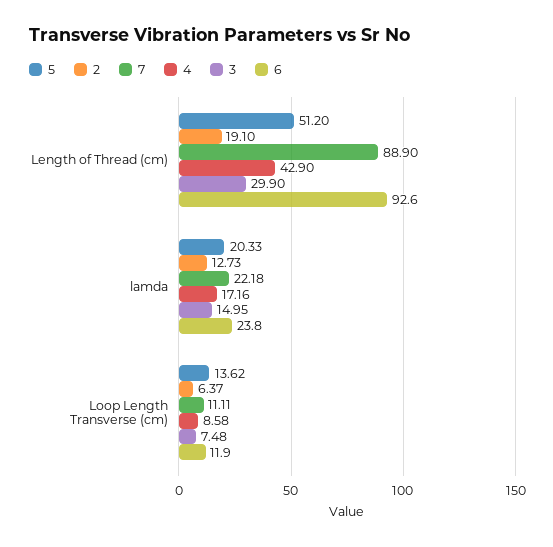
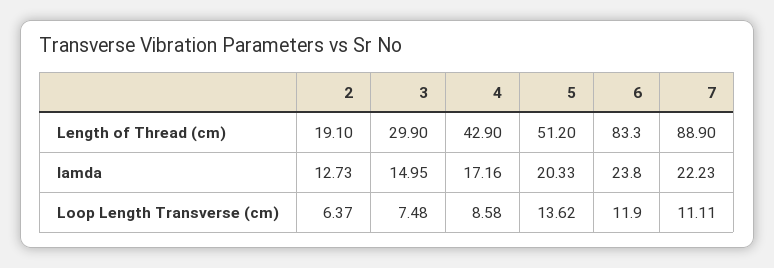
  {
    "5": {
      "Length of Thread (cm)": 51.2,
      "lamda": 20.33,
      "Loop Length Transverse (cm)": 13.62
    },
    "2": {
      "Length of Thread (cm)": 19.1,
      "lamda": 12.73,
      "Loop Length Transverse (cm)": 6.37
    },
    "7": {
      "Length of Thread (cm)": 88.9,
-     "lamda": 22.18,
+     "lamda": 22.23,
      "Loop Length Transverse (cm)": 11.11
    },
    "4": {
      "Length of Thread (cm)": 42.9,
      "lamda": 17.16,
      "Loop Length Transverse (cm)": 8.58
    },
    "3": {
      "Length of Thread (cm)": 29.9,
      "lamda": 14.95,
      "Loop Length Transverse (cm)": 7.48
    },
    "6": {
-     "Length of Thread (cm)": 92.6,
+     "Length of Thread (cm)": 83.3,
      "lamda": 23.8,
      "Loop Length Transverse (cm)": 11.9
    }
  }

